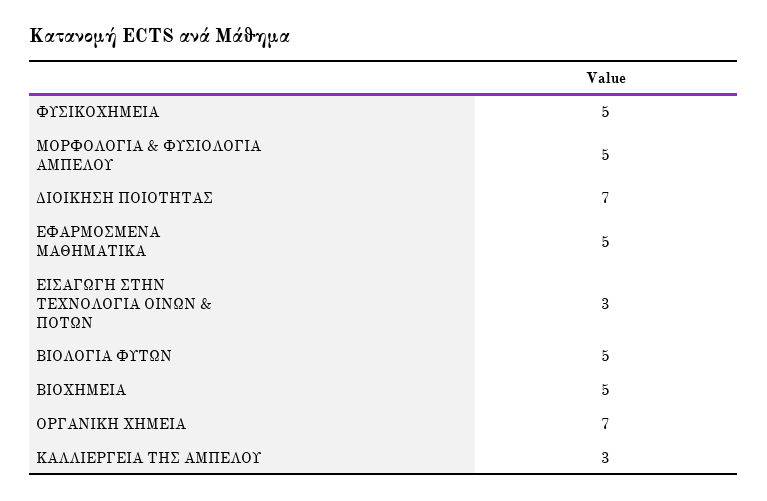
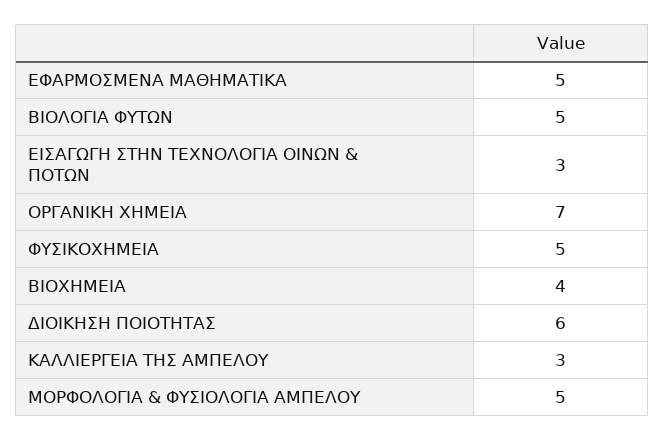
  {
    "ΦΥΣΙΚΟΧΗΜΕΙΑ": 5,
    "ΜΟΡΦΟΛΟΓΙΑ & ΦΥΣΙΟΛΟΓΙΑ ΑΜΠΕΛΟΥ": 5,
-   "ΔΙΟΙΚΗΣΗ ΠΟΙΟΤΗΤΑΣ": 7,
+   "ΔΙΟΙΚΗΣΗ ΠΟΙΟΤΗΤΑΣ": 6,
    "ΕΦΑΡΜΟΣΜΕΝΑ ΜΑΘΗΜΑΤΙΚΑ": 5,
    "ΕΙΣΑΓΩΓΗ ΣΤΗΝ ΤΕΧΝΟΛΟΓΙΑ ΟΙΝΩΝ & ΠΟΤΩΝ": 3,
    "ΒΙΟΛΟΓΙΑ ΦΥΤΩΝ": 5,
-   "ΒΙΟΧΗΜΕΙΑ": 5,
+   "ΒΙΟΧΗΜΕΙΑ": 4,
    "ΟΡΓΑΝΙΚΗ ΧΗΜΕΙΑ": 7,
    "ΚΑΛΛΙΕΡΓΕΙΑ ΤΗΣ ΑΜΠΕΛΟΥ": 3
  }

